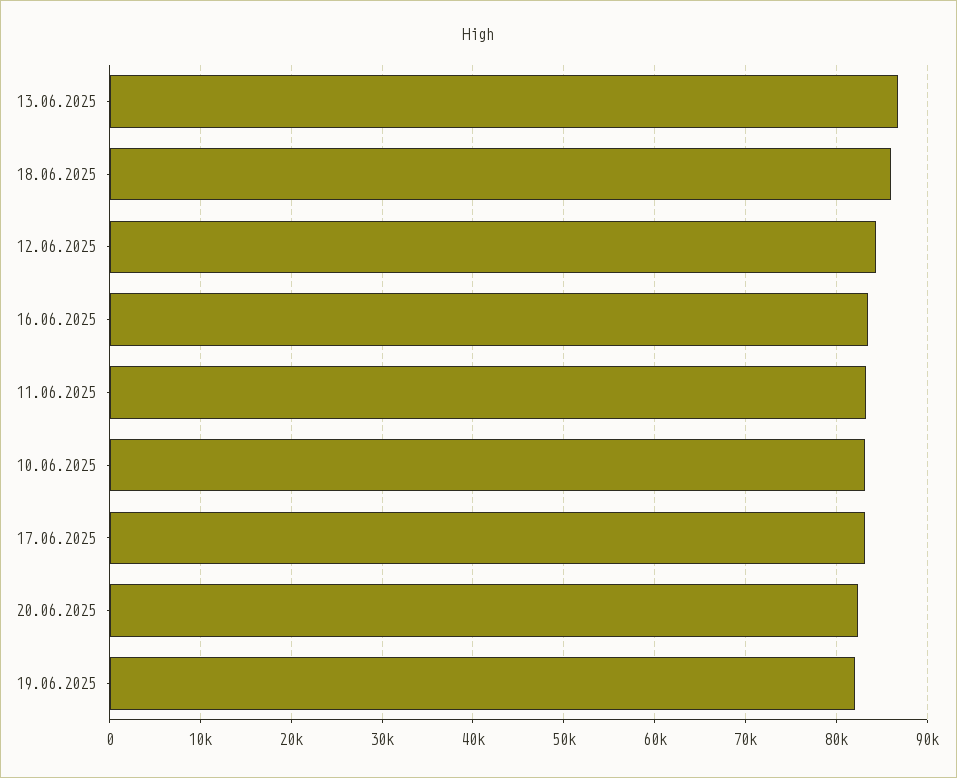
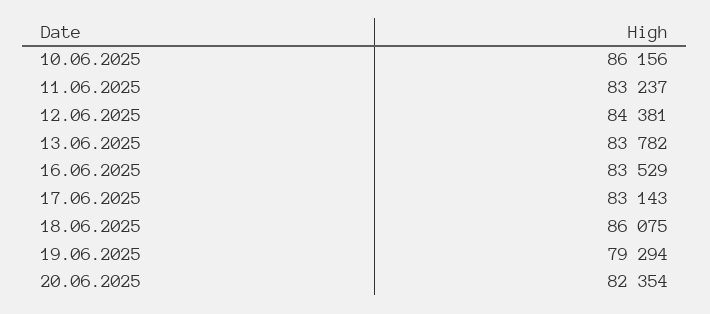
  {
-   "13.06.2025": 87000,
+   "13.06.2025": 83782,
    "18.06.2025": 86075,
    "12.06.2025": 84381,
    "16.06.2025": 83529,
    "11.06.2025": 83237,
-   "10.06.2025": 83000,
+   "10.06.2025": 86156,
    "17.06.2025": 83143,
    "20.06.2025": 82354,
-   "19.06.2025": 82000
+   "19.06.2025": 79294
  }

